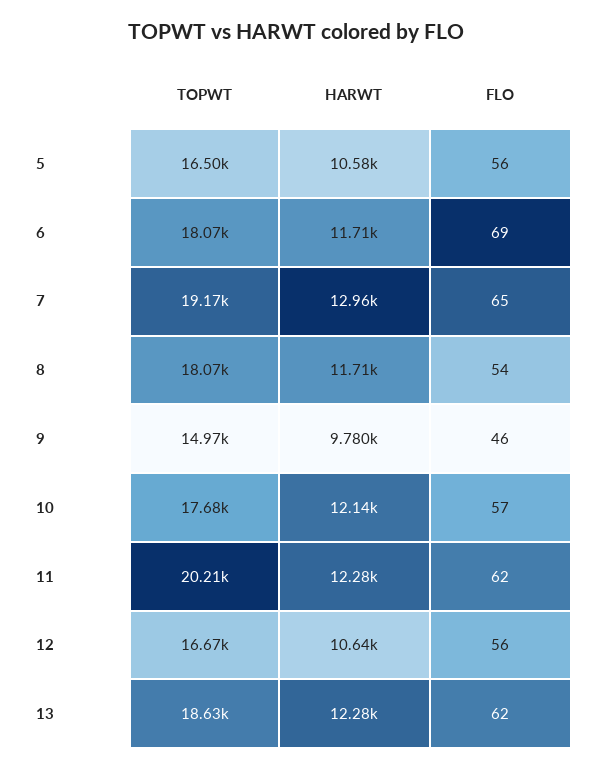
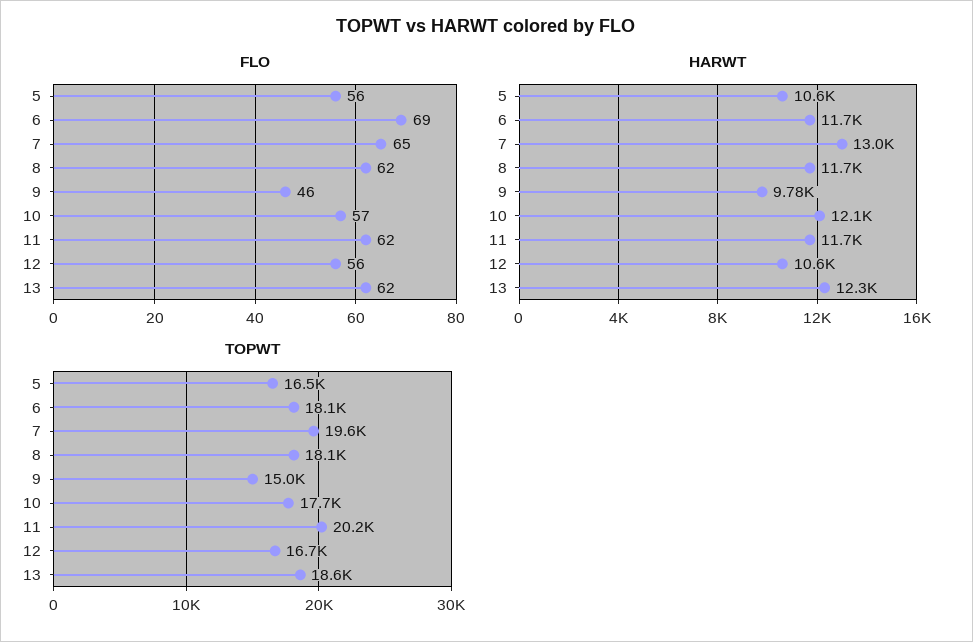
  {
    "TOPWT": {
      "5": 16500,
      "6": 18070,
-     "7": 19170,
+     "7": 19600,
      "8": 18070,
      "9": 14970,
      "10": 17680,
      "11": 20210,
      "12": 16670,
      "13": 18630
    },
    "HARWT": {
      "5": 10580,
      "6": 11710,
      "7": 12960,
      "8": 11710,
      "9": 9780,
      "10": 12140,
-     "11": 12280,
+     "11": 11700,
      "12": 10640,
      "13": 12280
    },
    "FLO": {
      "5": 56,
      "6": 69,
      "7": 65,
-     "8": 54,
+     "8": 62,
      "9": 46,
      "10": 57,
      "11": 62,
      "12": 56,
      "13": 62
    }
  }

